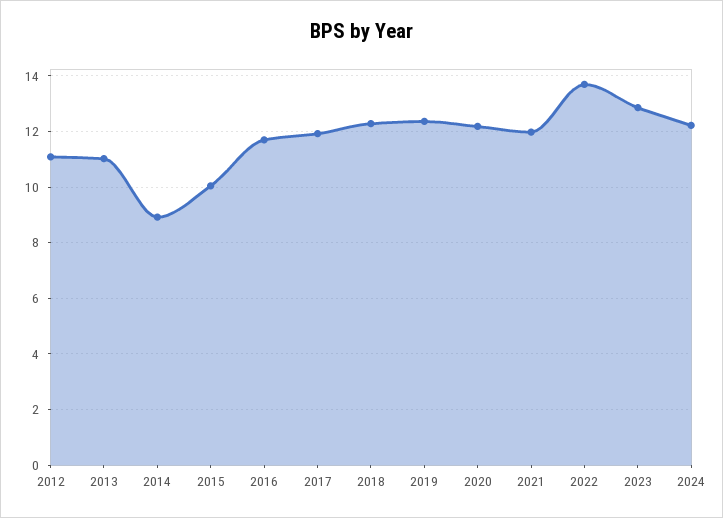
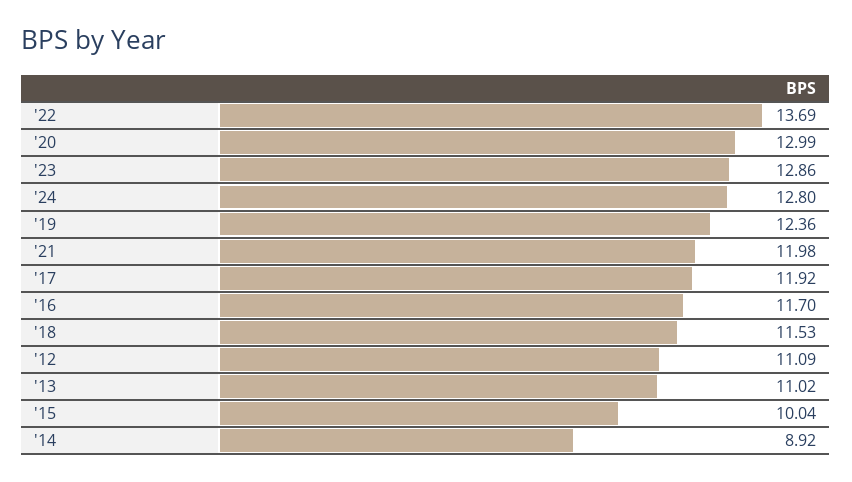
  {
    "2012": 11.09,
    "2013": 11.02,
    "2014": 8.92,
    "2015": 10.04,
    "2016": 11.7,
    "2017": 11.92,
-   "2018": 12.25,
+   "2018": 11.53,
    "2019": 12.36,
-   "2020": 12.25,
+   "2020": 12.99,
    "2021": 11.98,
    "2022": 13.69,
    "2023": 12.86,
-   "2024": 12.25
+   "2024": 12.8
  }

